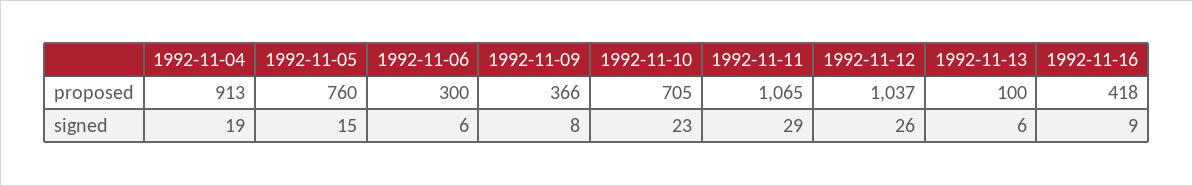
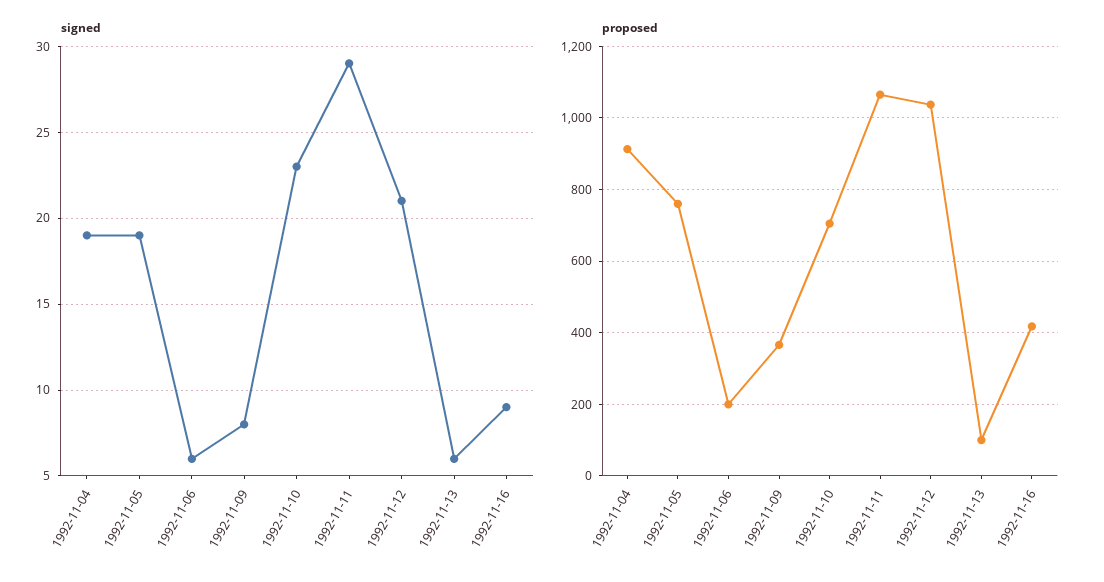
  {
    "proposed": {
      "1992-11-04": 913,
      "1992-11-05": 760,
-     "1992-11-06": 300,
+     "1992-11-06": 200,
      "1992-11-09": 366,
      "1992-11-10": 705,
      "1992-11-11": 1065,
      "1992-11-12": 1037,
      "1992-11-13": 100,
      "1992-11-16": 418
    },
    "signed": {
      "1992-11-04": 19,
-     "1992-11-05": 15,
+     "1992-11-05": 19,
      "1992-11-06": 6,
      "1992-11-09": 8,
      "1992-11-10": 23,
      "1992-11-11": 29,
-     "1992-11-12": 26,
+     "1992-11-12": 21,
      "1992-11-13": 6,
      "1992-11-16": 9
    }
  }

